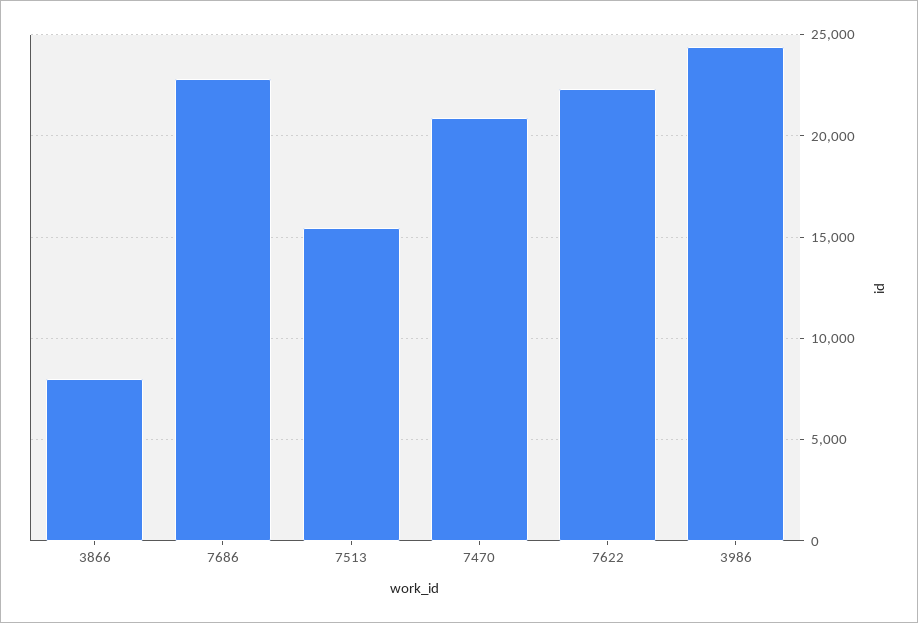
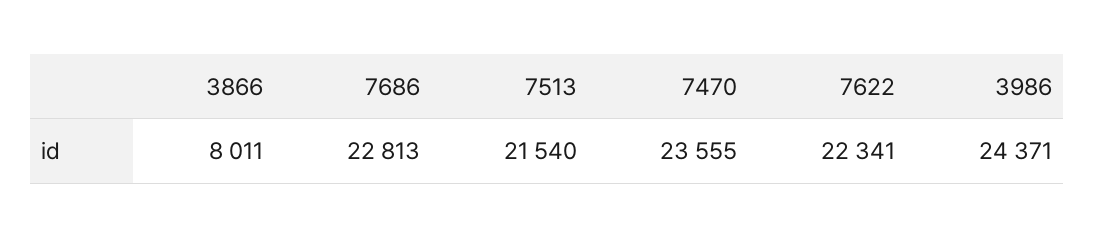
  {
    "3866": 8011,
    "7686": 22813,
-   "7513": 15500,
+   "7513": 21540,
-   "7470": 21000,
+   "7470": 23555,
    "7622": 22341,
    "3986": 24371
  }

